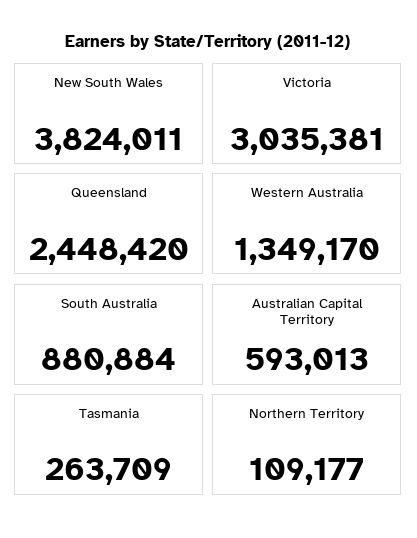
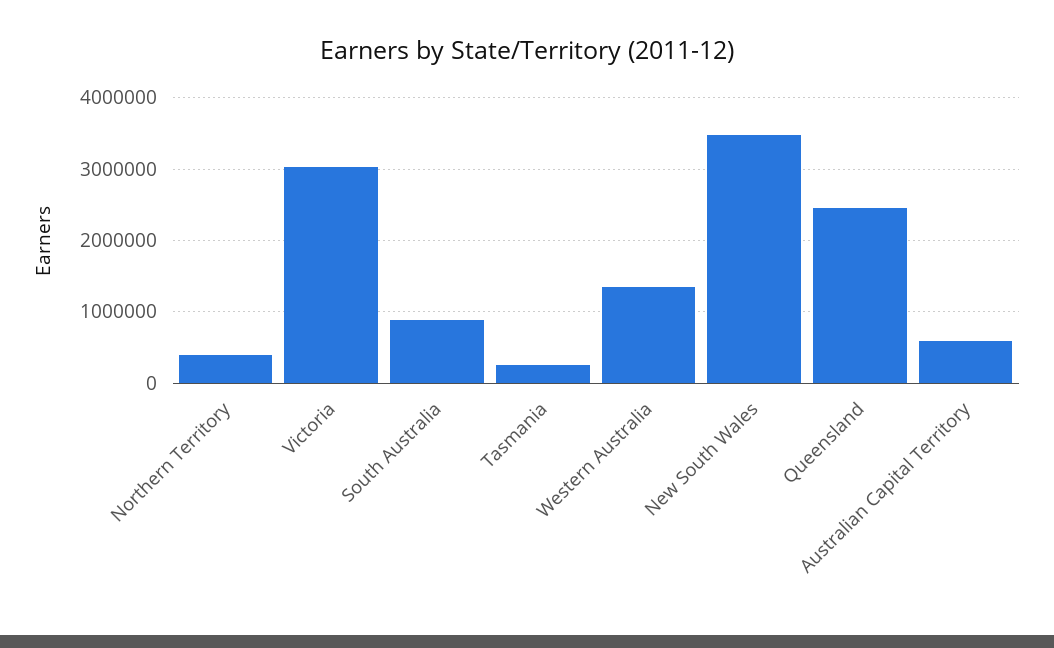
  {
-   "New South Wales": 3824011,
+   "New South Wales": 3500000,
    "Victoria": 3035381,
    "Queensland": 2448420,
    "Western Australia": 1349170,
    "South Australia": 880884,
    "Australian Capital Territory": 593013,
    "Tasmania": 263709,
-   "Northern Territory": 109177
+   "Northern Territory": 400000
  }

